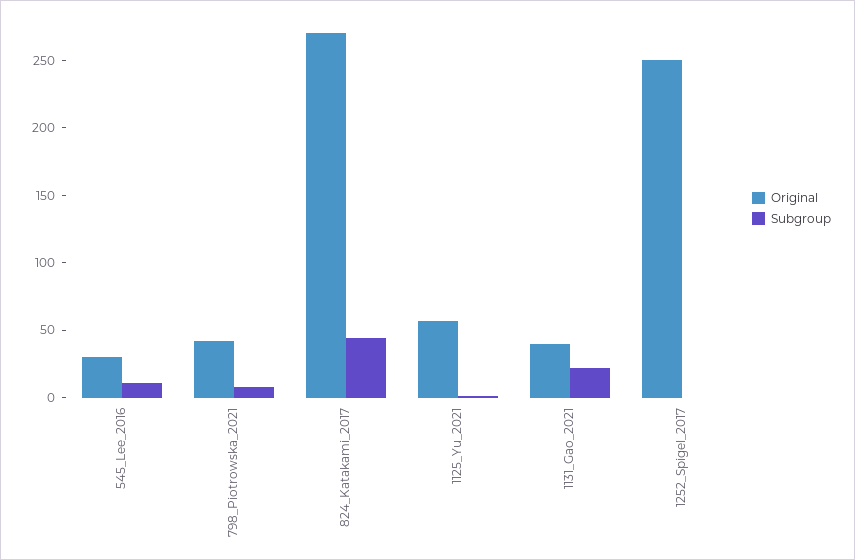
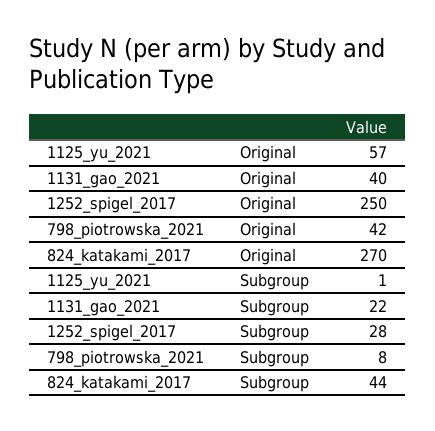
  {
    "Original": {
-     "545_Lee_2016": 30,
      "798_Piotrowska_2021": 42,
      "824_Katakami_2017": 270,
      "1125_Yu_2021": 57,
      "1131_Gao_2021": 40,
      "1252_Spigel_2017": 250
    },
    "Subgroup": {
-     "545_Lee_2016": 10,
      "798_Piotrowska_2021": 8,
      "824_Katakami_2017": 44,
      "1125_Yu_2021": 1,
      "1131_Gao_2021": 22,
-     "1252_Spigel_2017": 0
+     "1252_Spigel_2017": 28
    }
  }

